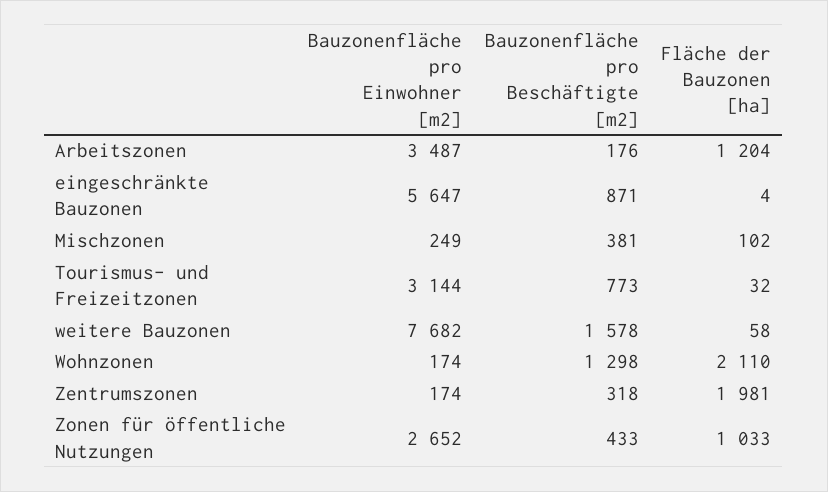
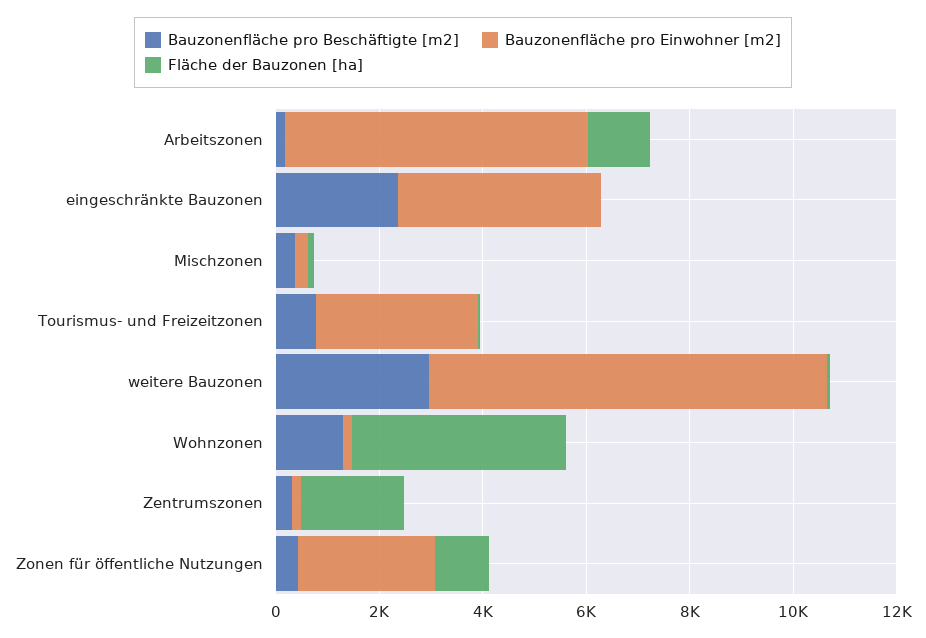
  {
    "Bauzonenfläche pro Einwohner [m2]": {
-     "Arbeitszonen": 3487,
+     "Arbeitszonen": 6000,
-     "eingeschränkte Bauzonen": 5647,
+     "eingeschränkte Bauzonen": 4000,
      "Mischzonen": 249,
      "Tourismus- und Freizeitzonen": 3144,
      "weitere Bauzonen": 7682,
      "Wohnzonen": 174,
      "Zentrumszonen": 174,
      "Zonen für öffentliche Nutzungen": 2652
    },
    "Bauzonenfläche pro Beschäftigte [m2]": {
      "Arbeitszonen": 176,
-     "eingeschränkte Bauzonen": 871,
+     "eingeschränkte Bauzonen": 2500,
      "Mischzonen": 381,
      "Tourismus- und Freizeitzonen": 773,
-     "weitere Bauzonen": 1578,
+     "weitere Bauzonen": 3000,
      "Wohnzonen": 1298,
      "Zentrumszonen": 318,
      "Zonen für öffentliche Nutzungen": 433
    },
    "Fläche der Bauzonen [ha]": {
      "Arbeitszonen": 1204,
      "eingeschränkte Bauzonen": 4,
      "Mischzonen": 102,
      "Tourismus- und Freizeitzonen": 32,
      "weitere Bauzonen": 58,
-     "Wohnzonen": 2110,
+     "Wohnzonen": 4000,
      "Zentrumszonen": 1981,
      "Zonen für öffentliche Nutzungen": 1033
    }
  }

